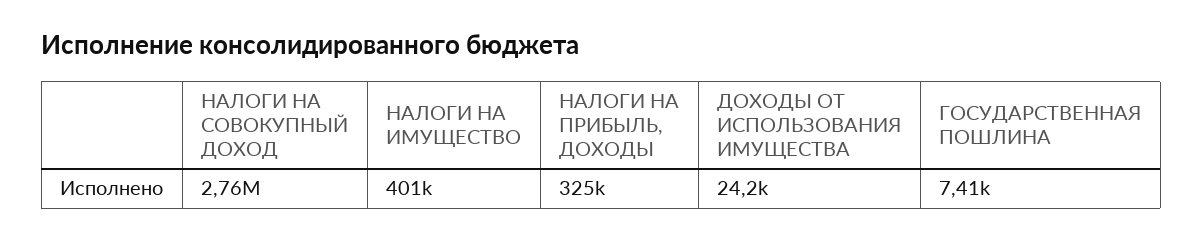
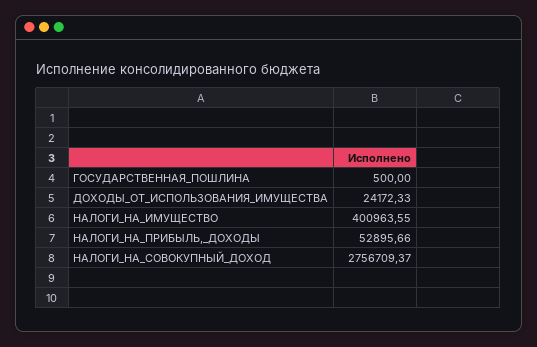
  {
    "НАЛОГИ НА СОВОКУПНЫЙ ДОХОД": 2756709.37,
    "НАЛОГИ НА ИМУЩЕСТВО": 400963.55,
-   "НАЛОГИ НА ПРИБЫЛЬ, ДОХОДЫ": 325000,
+   "НАЛОГИ НА ПРИБЫЛЬ, ДОХОДЫ": 52895.66,
    "ДОХОДЫ ОТ ИСПОЛЬЗОВАНИЯ ИМУЩЕСТВА": 24172.33,
-   "ГОСУДАРСТВЕННАЯ ПОШЛИНА": 7410
+   "ГОСУДАРСТВЕННАЯ ПОШЛИНА": 500
  }

